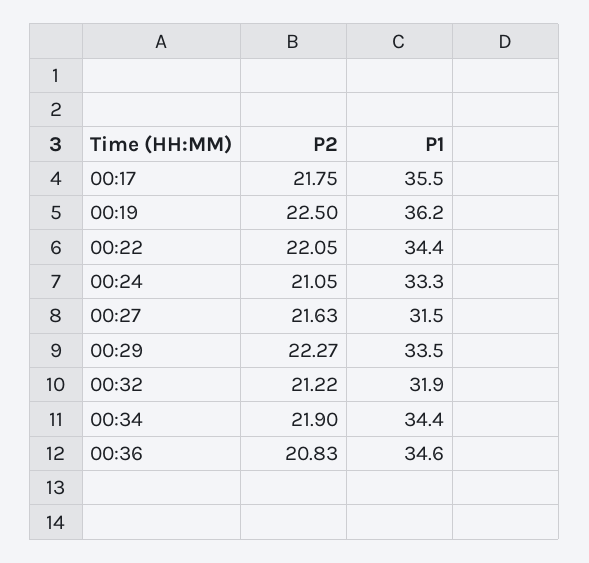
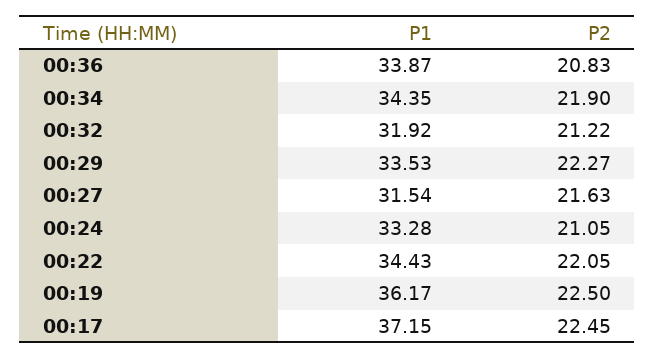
  {
    "P2": {
-     "00:17": 21.75,
+     "00:17": 22.45,
      "00:19": 22.5,
      "00:22": 22.05,
      "00:24": 21.05,
      "00:27": 21.63,
      "00:29": 22.27,
      "00:32": 21.22,
      "00:34": 21.9,
      "00:36": 20.83
    },
    "P1": {
-     "00:17": 35.5,
+     "00:17": 37.15,
      "00:19": 36.17,
      "00:22": 34.43,
      "00:24": 33.28,
      "00:27": 31.54,
      "00:29": 33.53,
      "00:32": 31.92,
      "00:34": 34.35,
-     "00:36": 34.6
+     "00:36": 33.87
    }
  }

